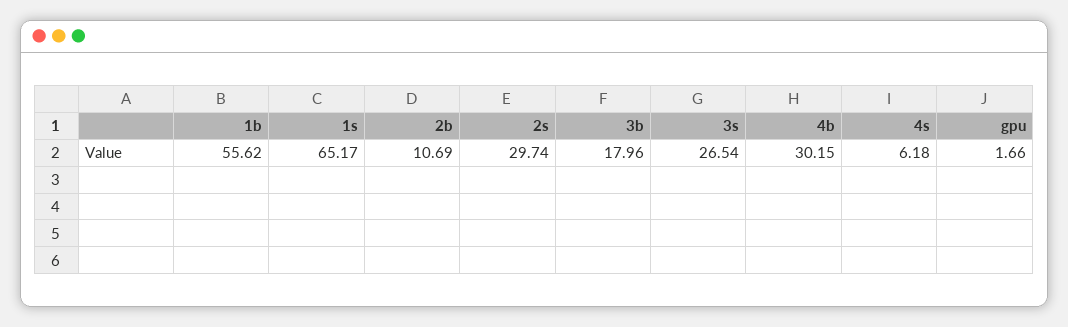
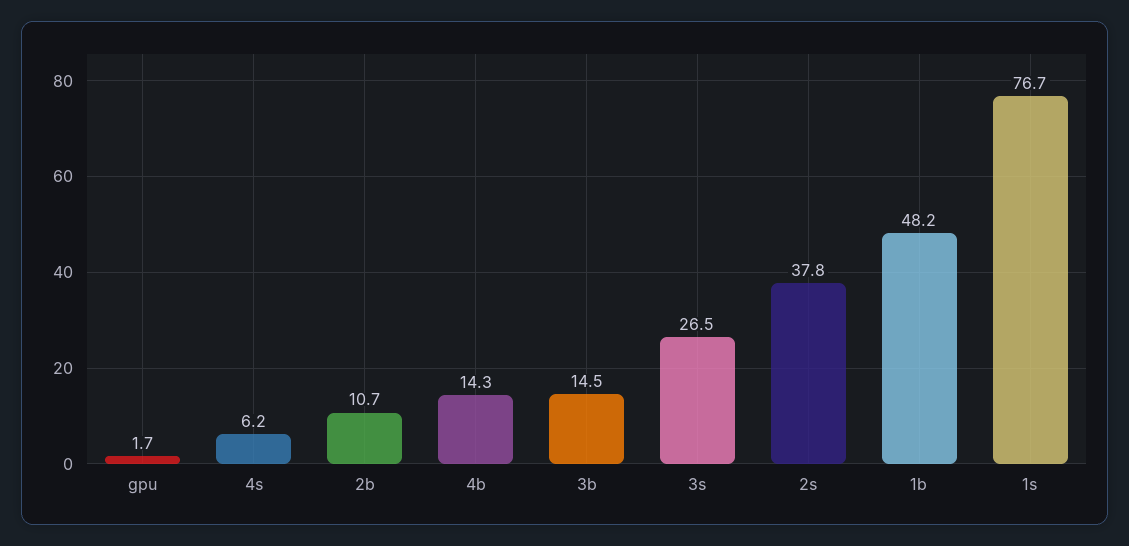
  {
-   "1b": 55.62,
+   "1b": 48.2,
-   "1s": 65.17,
+   "1s": 76.7,
    "2b": 10.69,
-   "2s": 29.74,
+   "2s": 37.8,
-   "3b": 17.96,
+   "3b": 14.5,
    "3s": 26.54,
-   "4b": 30.15,
+   "4b": 14.3,
    "4s": 6.18,
    "gpu": 1.66
  }

